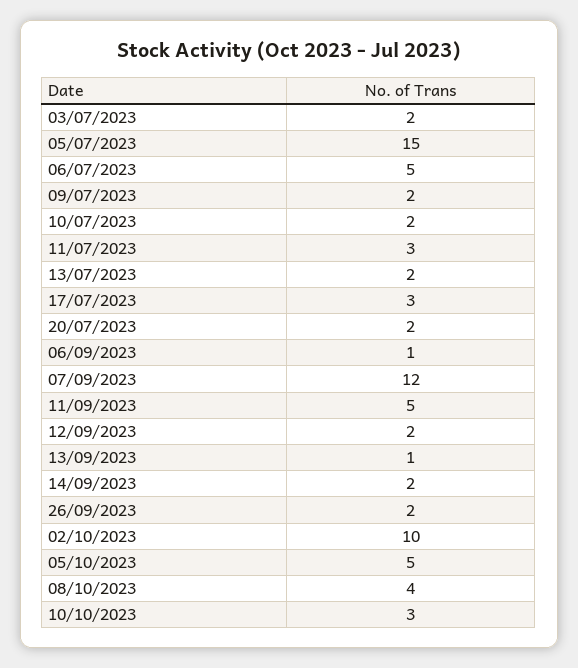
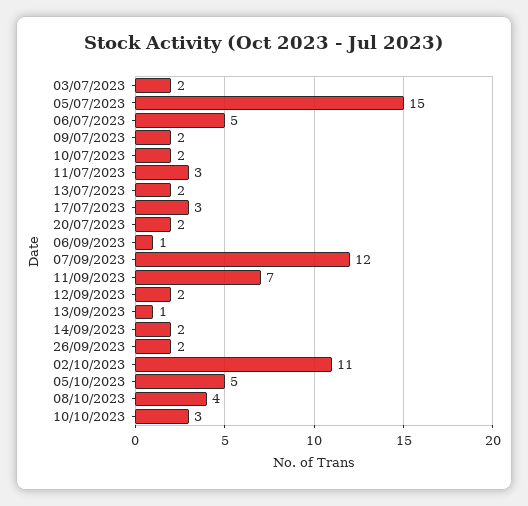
  {
    "03/07/2023": 2,
    "05/07/2023": 15,
    "06/07/2023": 5,
    "09/07/2023": 2,
    "10/07/2023": 2,
    "11/07/2023": 3,
    "13/07/2023": 2,
    "17/07/2023": 3,
    "20/07/2023": 2,
    "06/09/2023": 1,
    "07/09/2023": 12,
-   "11/09/2023": 5,
+   "11/09/2023": 7,
    "12/09/2023": 2,
    "13/09/2023": 1,
    "14/09/2023": 2,
    "26/09/2023": 2,
-   "02/10/2023": 10,
+   "02/10/2023": 11,
    "05/10/2023": 5,
    "08/10/2023": 4,
    "10/10/2023": 3
  }

